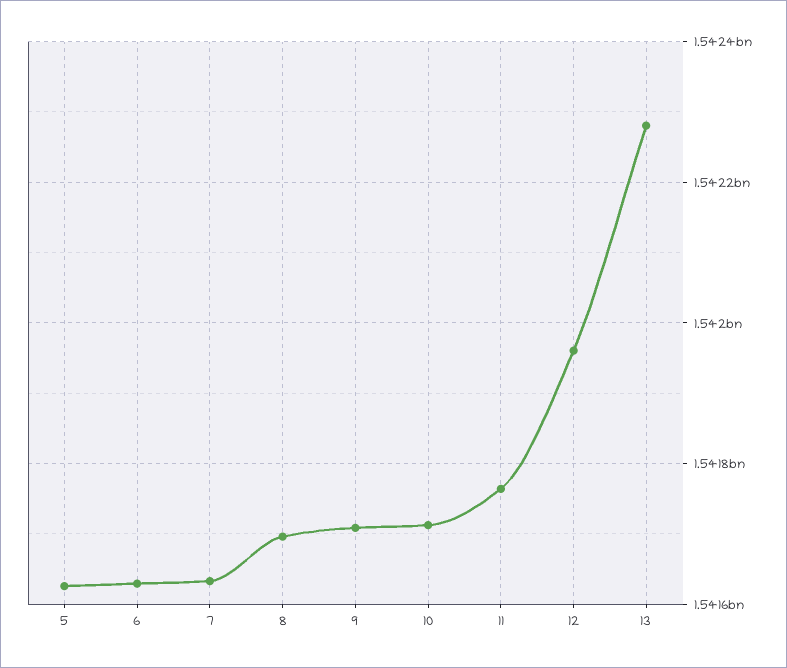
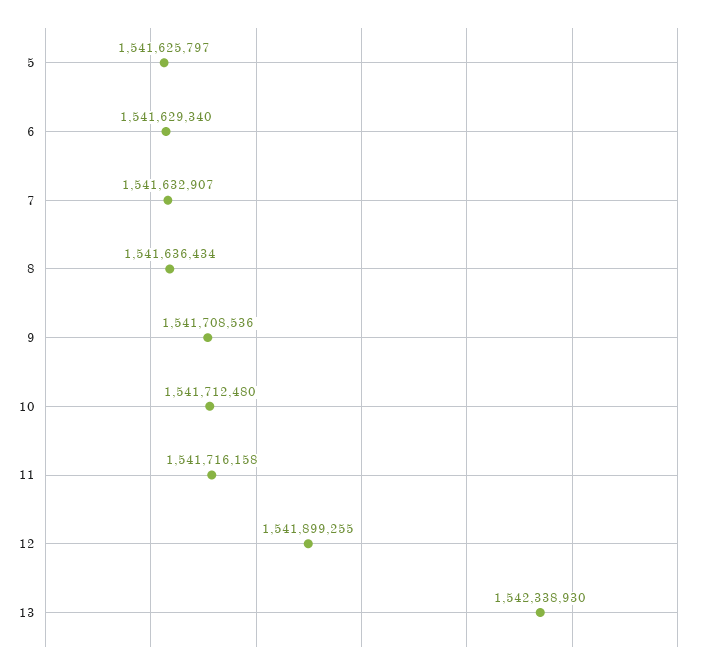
  {
    "5": 1541625797,
    "6": 1541629340,
    "7": 1541632907,
-   "8": 1541700000,
+   "8": 1541636434,
    "9": 1541708536,
    "10": 1541712480,
-   "11": 1541760000,
+   "11": 1541716158,
-   "12": 1541960000,
+   "12": 1541899255,
-   "13": 1542280000
+   "13": 1542338930
  }

